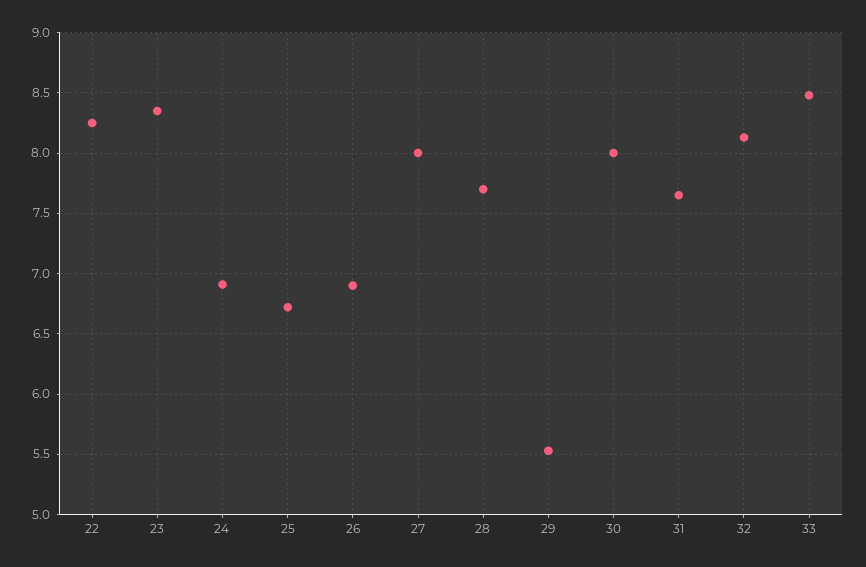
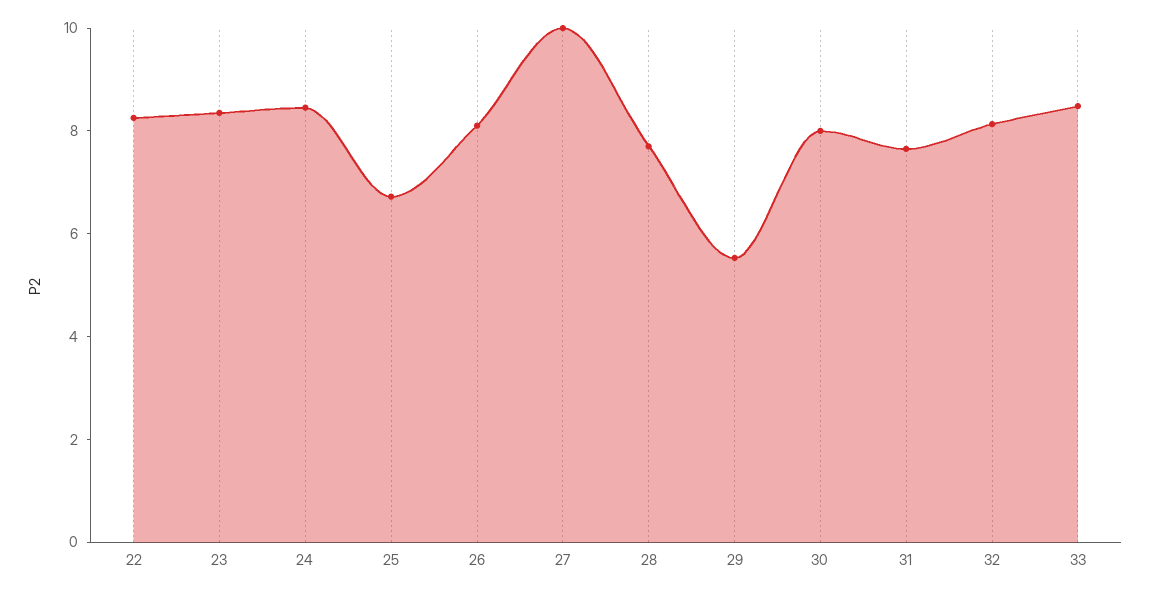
  {
    "22": 8.25,
    "23": 8.35,
-   "24": 6.9,
+   "24": 8.5,
    "25": 6.7,
-   "26": 6.9,
+   "26": 8,
-   "27": 8,
+   "27": 10,
    "28": 7.7,
    "29": 5.55,
    "30": 8,
    "31": 7.65,
    "32": 8.15,
    "33": 8.5
  }

